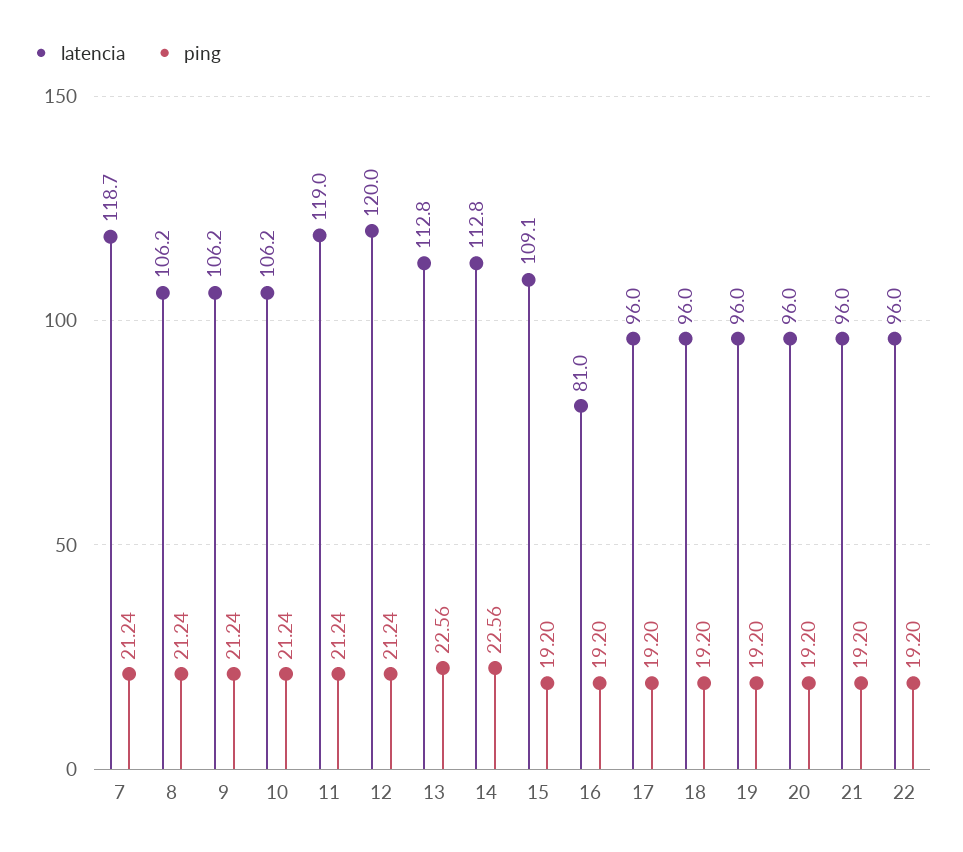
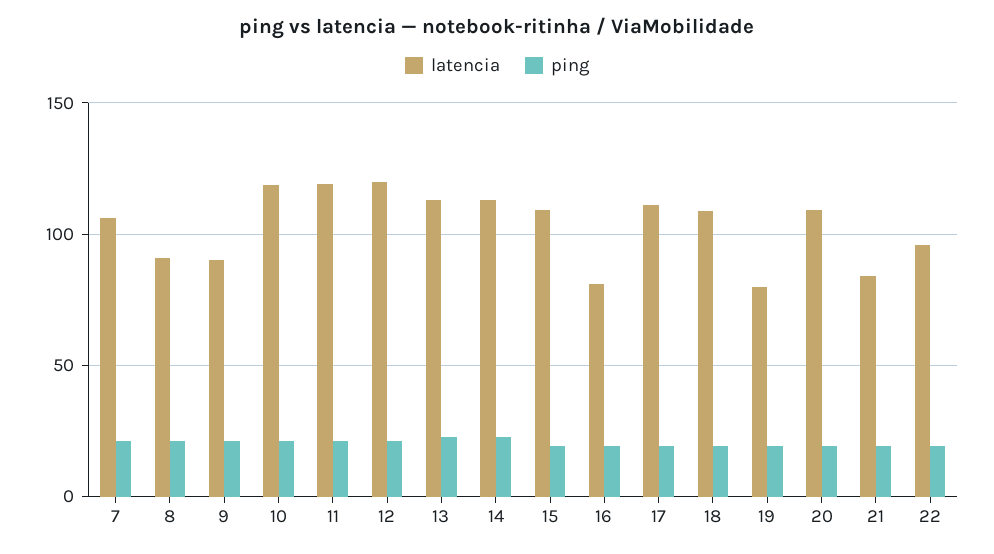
  {
    "latencia": {
-     "7": 118.7,
+     "7": 105,
-     "8": 106.2,
+     "8": 90,
-     "9": 106.2,
+     "9": 90,
-     "10": 106.2,
+     "10": 120,
      "11": 119,
      "12": 120,
      "13": 112.8,
      "14": 112.8,
      "15": 109.1,
      "16": 81,
-     "17": 96,
+     "17": 110,
-     "18": 96,
+     "18": 110,
-     "19": 96,
+     "19": 80,
-     "20": 96,
+     "20": 110,
-     "21": 96,
+     "21": 85,
      "22": 96
    },
    "ping": {
      "7": 21.24,
      "8": 21.24,
      "9": 21.24,
      "10": 21.24,
      "11": 21.24,
      "12": 21.24,
      "13": 22.56,
      "14": 22.56,
      "15": 19.2,
      "16": 19.2,
      "17": 19.2,
      "18": 19.2,
      "19": 19.2,
      "20": 19.2,
      "21": 19.2,
      "22": 19.2
    }
  }

